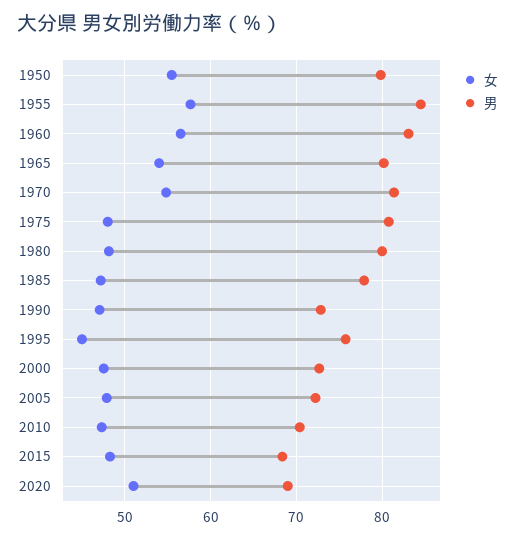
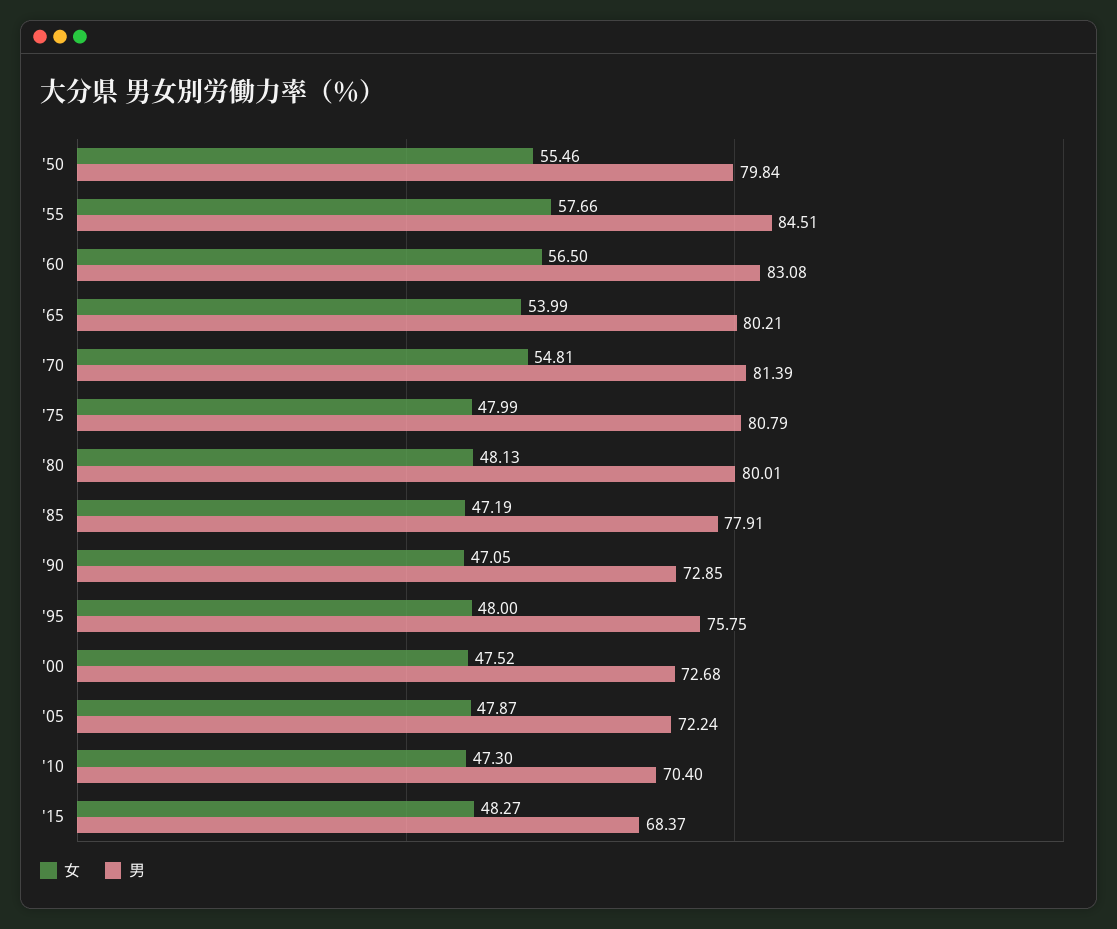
  {
    "女": {
      "1950": 55.46,
      "1955": 57.66,
      "1960": 56.5,
      "1965": 53.99,
      "1970": 54.81,
      "1975": 47.99,
      "1980": 48.13,
      "1985": 47.19,
      "1990": 47.05,
-     "1995": 45,
+     "1995": 48,
      "2000": 47.52,
      "2005": 47.87,
      "2010": 47.3,
-     "2015": 48.27,
+     "2015": 48.27
-     "2020": 51
    },
    "男": {
      "1950": 79.84,
      "1955": 84.51,
      "1960": 83.08,
      "1965": 80.21,
      "1970": 81.39,
      "1975": 80.79,
      "1980": 80.01,
      "1985": 77.91,
      "1990": 72.85,
      "1995": 75.75,
      "2000": 72.68,
      "2005": 72.24,
      "2010": 70.4,
-     "2015": 68.37,
+     "2015": 68.37
-     "2020": 69
    }
  }

